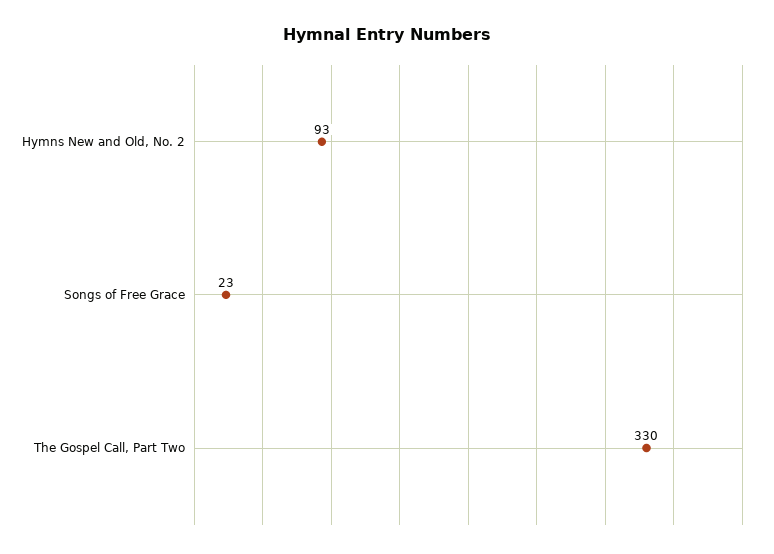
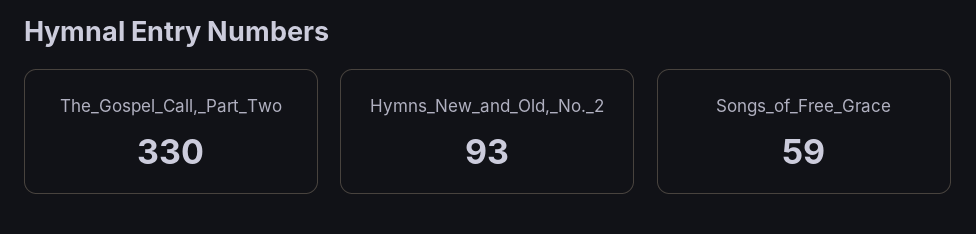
  {
    "Hymns New and Old, No. 2": 93,
-   "Songs of Free Grace": 23,
+   "Songs of Free Grace": 59,
    "The Gospel Call, Part Two": 330
  }

